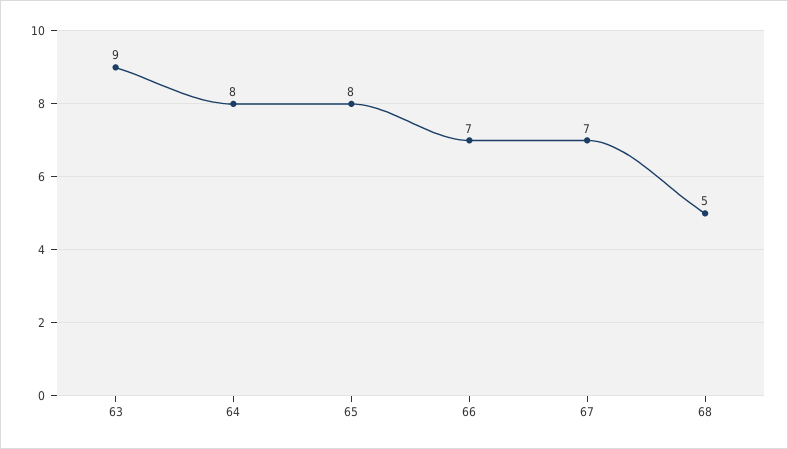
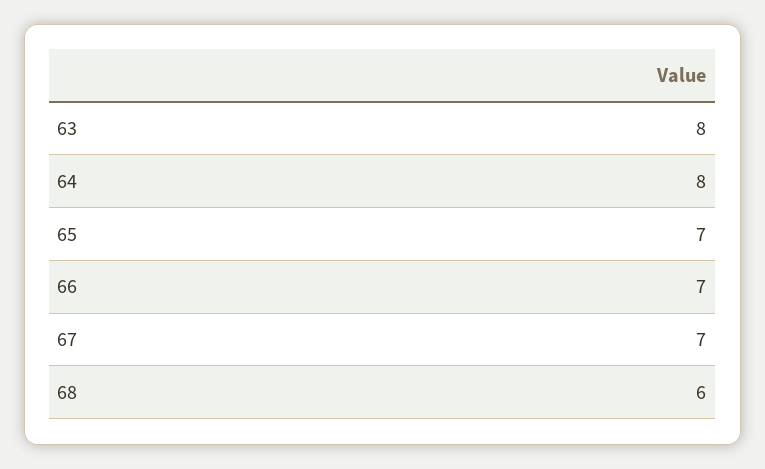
  {
-   "63": 9,
+   "63": 8,
    "64": 8,
-   "65": 8,
+   "65": 7,
    "66": 7,
    "67": 7,
-   "68": 5
+   "68": 6
  }

